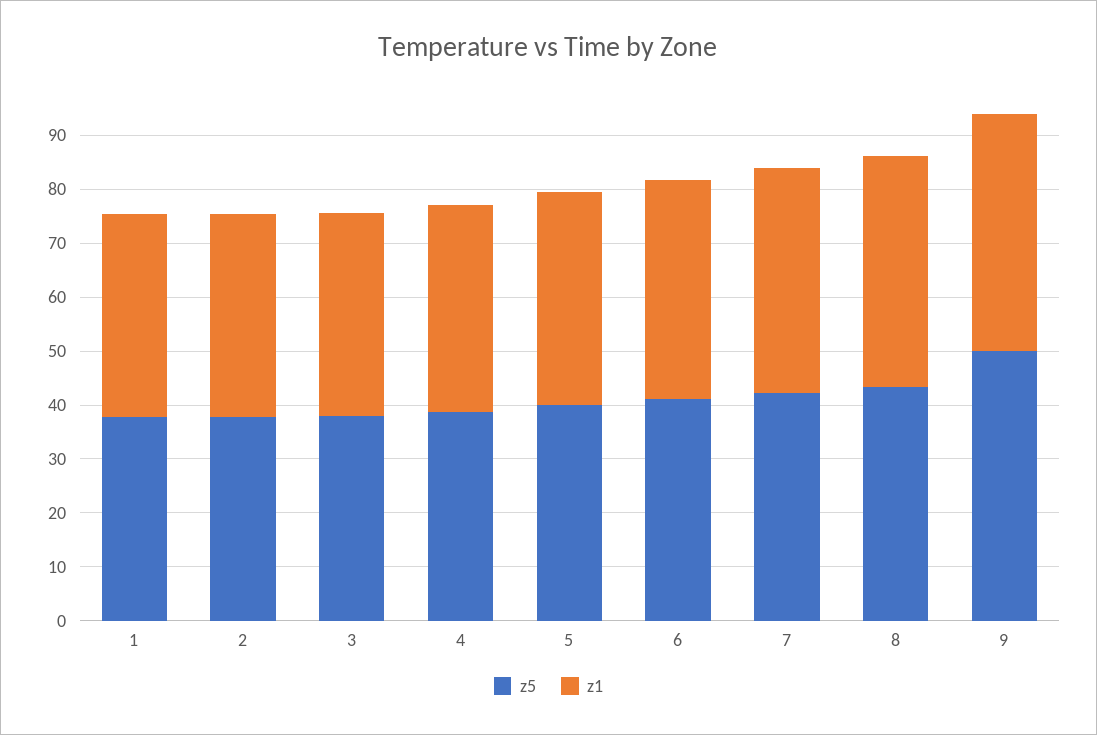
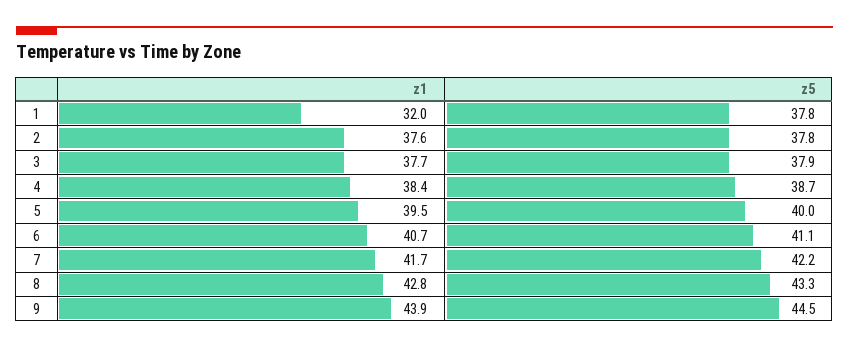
  {
    "z5": {
      "1": 37.8,
      "2": 37.8,
      "3": 37.9,
      "4": 38.7,
      "5": 40,
      "6": 41.1,
      "7": 42.2,
      "8": 43.3,
-     "9": 50
+     "9": 44.5
    },
    "z1": {
-     "1": 38,
+     "1": 32,
      "2": 37.6,
      "3": 37.7,
      "4": 38.4,
      "5": 39.5,
      "6": 40.7,
      "7": 41.7,
      "8": 42.8,
      "9": 43.9
    }
  }

